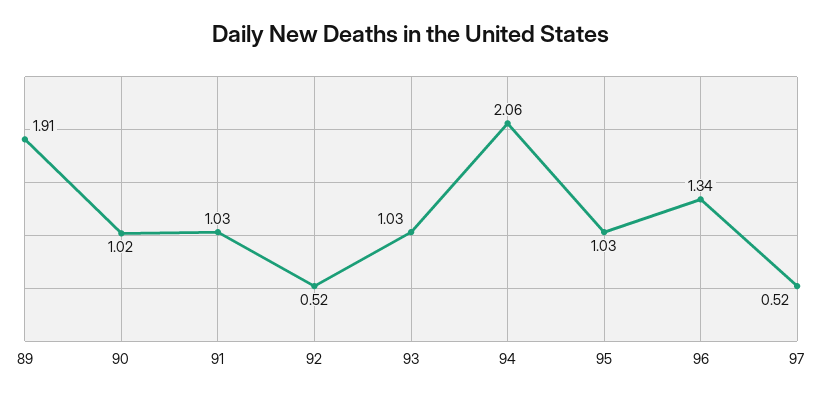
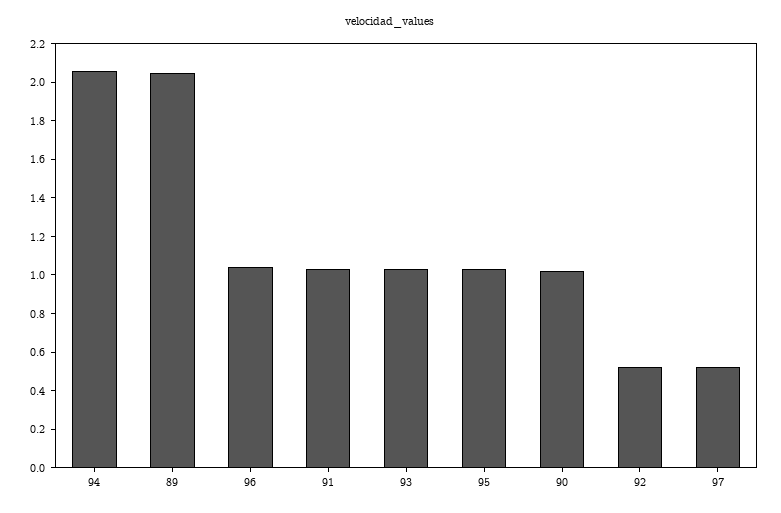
  {
-   "89": 1.91,
+   "89": 2.05,
    "90": 1.02,
    "91": 1.03,
    "92": 0.52,
    "93": 1.03,
    "94": 2.06,
    "95": 1.03,
-   "96": 1.34,
+   "96": 1.05,
    "97": 0.52
  }

